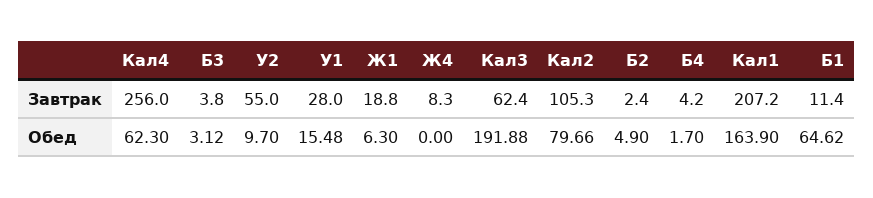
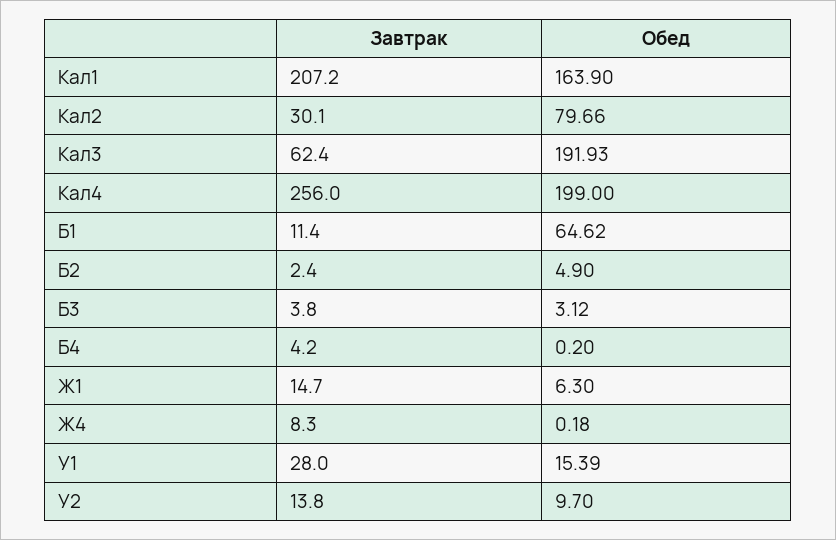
  {
    "Кал4": {
      "Завтрак": 256,
-     "Обед": 62.3
+     "Обед": 199
    },
    "Б3": {
      "Завтрак": 3.8,
      "Обед": 3.12
    },
    "У2": {
-     "Завтрак": 55,
+     "Завтрак": 13.8,
      "Обед": 9.7
    },
    "У1": {
      "Завтрак": 28,
-     "Обед": 15.48
+     "Обед": 15.39
    },
    "Ж1": {
-     "Завтрак": 18.8,
+     "Завтрак": 14.7,
      "Обед": 6.3
    },
    "Ж4": {
      "Завтрак": 8.3,
-     "Обед": 0
+     "Обед": 0.18
    },
    "Кал3": {
      "Завтрак": 62.4,
-     "Обед": 191.88
+     "Обед": 191.93
    },
    "Кал2": {
-     "Завтрак": 105.3,
+     "Завтрак": 30.1,
      "Обед": 79.66
    },
    "Б2": {
      "Завтрак": 2.4,
      "Обед": 4.9
    },
    "Б4": {
      "Завтрак": 4.2,
-     "Обед": 1.7
+     "Обед": 0.2
    },
    "Кал1": {
      "Завтрак": 207.2,
      "Обед": 163.9
    },
    "Б1": {
      "Завтрак": 11.4,
      "Обед": 64.62
    }
  }

